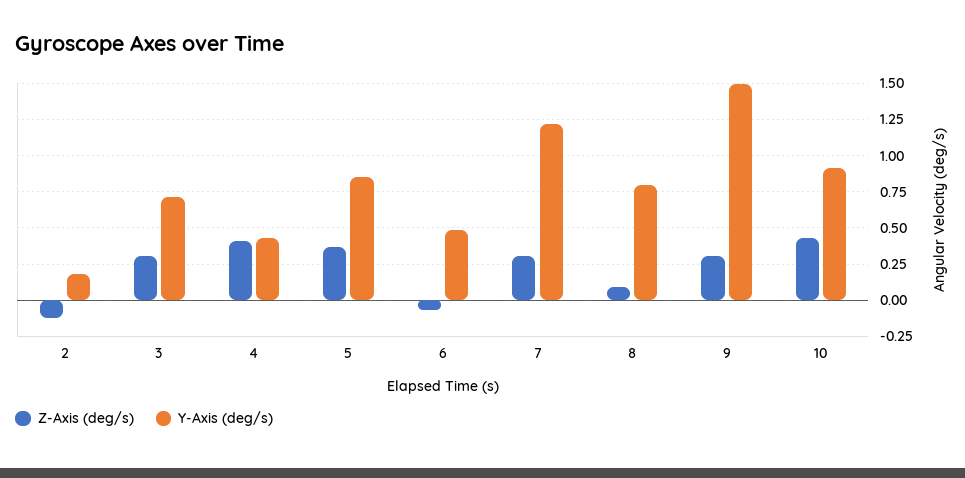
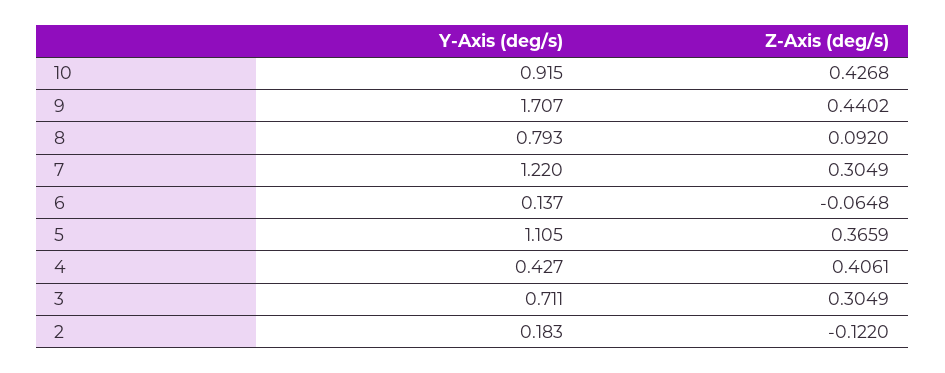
  {
    "Z-Axis (deg/s)": {
      "2": -0.122,
      "3": 0.3049,
      "4": 0.4061,
      "5": 0.3659,
      "6": -0.0648,
      "7": 0.3049,
      "8": 0.092,
-     "9": 0.3,
+     "9": 0.4402,
      "10": 0.4268
    },
    "Y-Axis (deg/s)": {
      "2": 0.183,
      "3": 0.711,
      "4": 0.427,
-     "5": 0.85,
+     "5": 1.105,
-     "6": 0.5,
+     "6": 0.137,
      "7": 1.22,
      "8": 0.793,
-     "9": 1.5,
+     "9": 1.707,
      "10": 0.915
    }
  }

